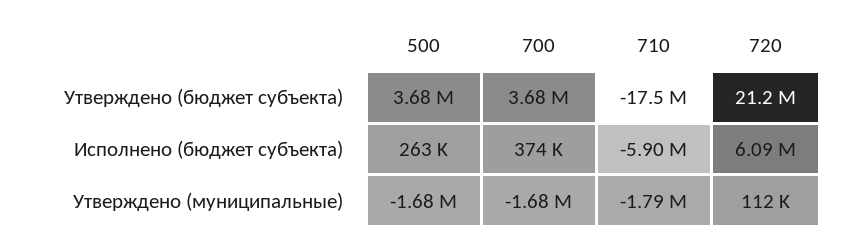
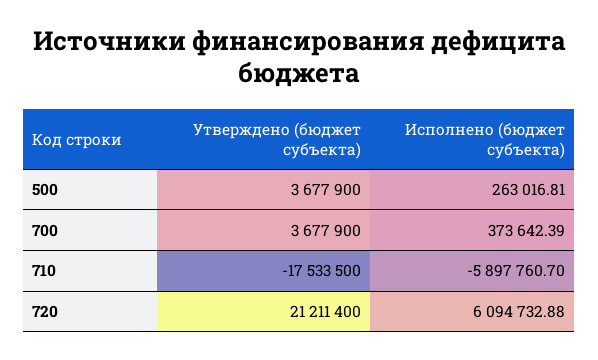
  {
    "500": {
      "Утверждено (бюджет субъекта)": 3677900,
-     "Исполнено (бюджет субъекта)": 263016.81,
+     "Исполнено (бюджет субъекта)": 263016.81
-     "Утверждено (муниципальные)": -1680000
    },
    "700": {
      "Утверждено (бюджет субъекта)": 3677900,
-     "Исполнено (бюджет субъекта)": 373642.39,
+     "Исполнено (бюджет субъекта)": 373642.39
-     "Утверждено (муниципальные)": -1680000
    },
    "710": {
      "Утверждено (бюджет субъекта)": -17533500,
-     "Исполнено (бюджет субъекта)": -5897760.7,
+     "Исполнено (бюджет субъекта)": -5897760.7
-     "Утверждено (муниципальные)": -1790000
    },
    "720": {
      "Утверждено (бюджет субъекта)": 21211400,
-     "Исполнено (бюджет субъекта)": 6094732.88,
+     "Исполнено (бюджет субъекта)": 6094732.88
-     "Утверждено (муниципальные)": 112000
    }
  }

